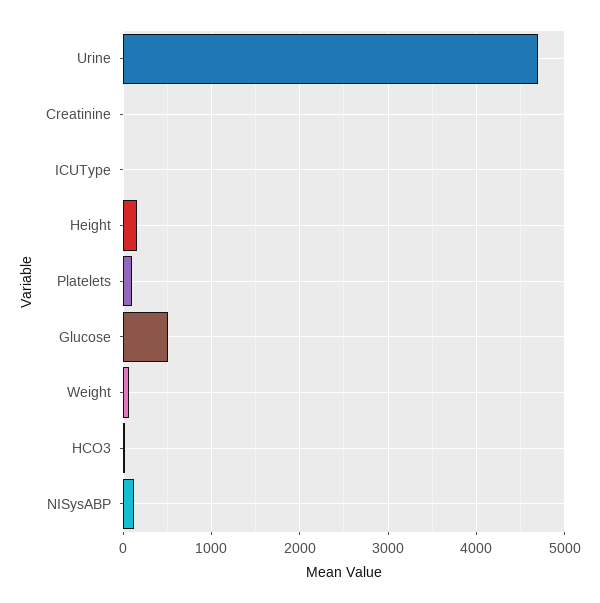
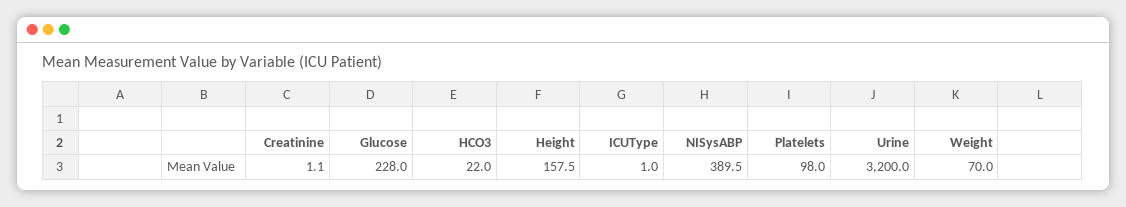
  {
-   "Urine": 4700,
+   "Urine": 3200,
    "Creatinine": 1.1,
    "ICUType": 1,
    "Height": 157.5,
    "Platelets": 98,
-   "Glucose": 500,
+   "Glucose": 228,
    "Weight": 70,
    "HCO3": 22,
-   "NISysABP": 100
+   "NISysABP": 389.5
  }

